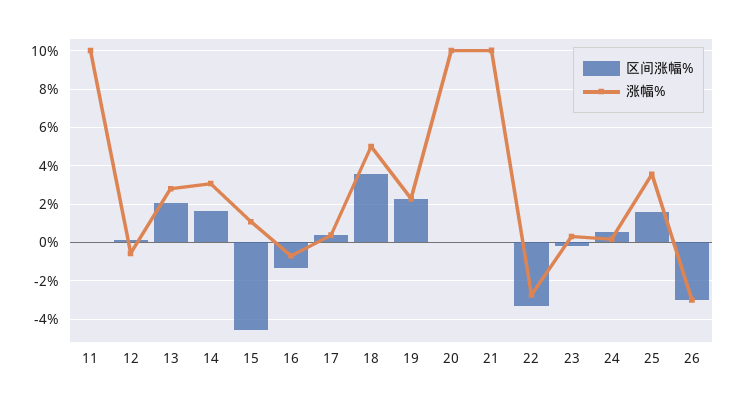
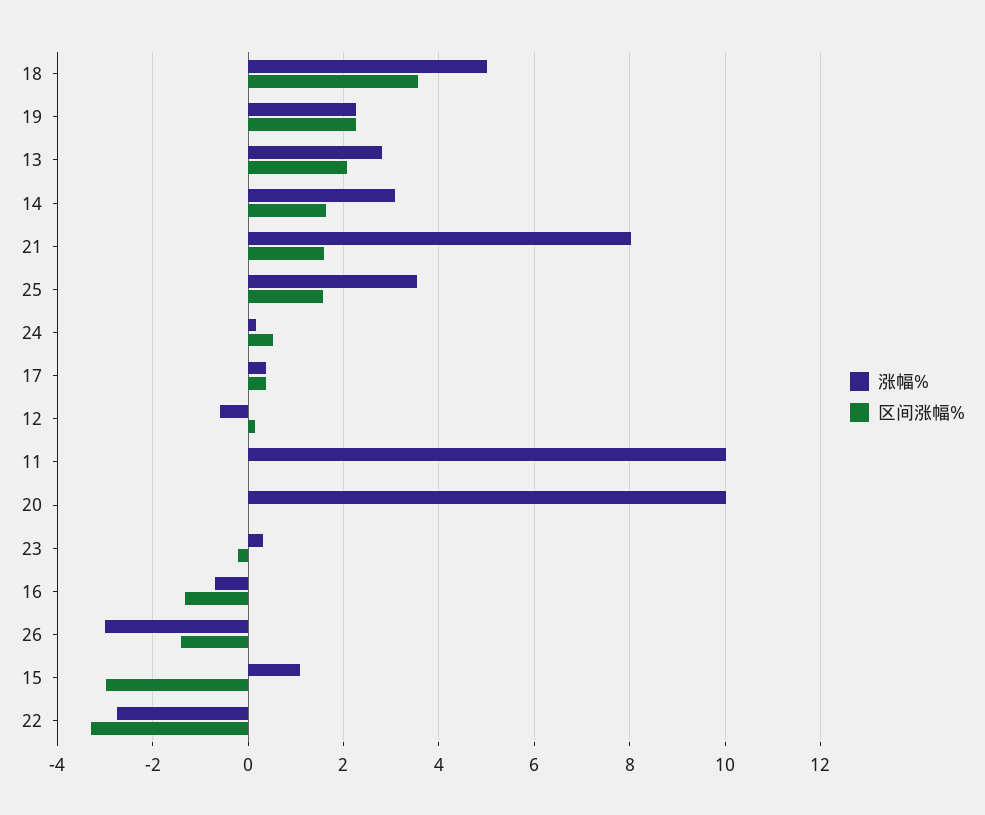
  {
    "区间涨幅%": {
      "11": 0,
      "12": 0.2,
      "13": 2,
      "14": 1.6,
-     "15": -4.5,
+     "15": -3,
      "16": -1.4,
      "17": 0.4,
      "18": 3.6,
      "19": 2.2,
      "20": 0,
-     "21": 0,
+     "21": 1.6,
      "22": -3.4,
      "23": -0.2,
      "24": 0.6,
      "25": 1.6,
-     "26": -3
+     "26": -1.4
    },
    "涨幅%": {
      "11": 10,
      "12": -0.6,
      "13": 2.8,
      "14": 3,
      "15": 1,
      "16": -0.8,
      "17": 0.4,
      "18": 5,
      "19": 2.2,
      "20": 10,
-     "21": 10,
+     "21": 8,
      "22": -2.8,
      "23": 0.4,
      "24": 0.2,
      "25": 3.6,
      "26": -3
    }
  }

